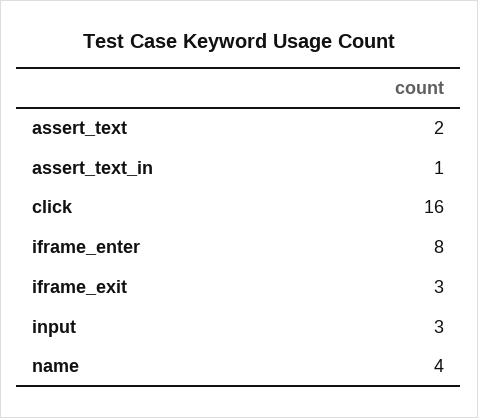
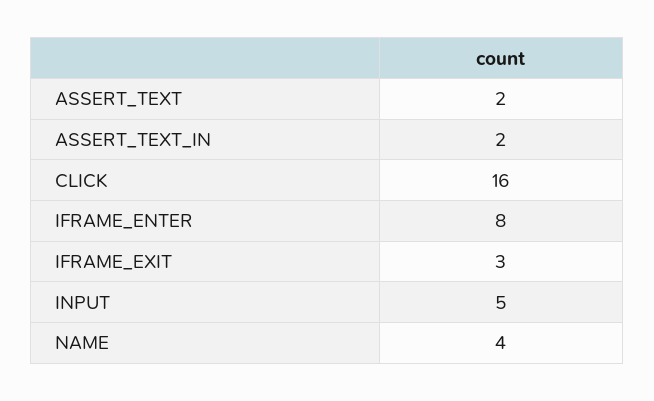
  {
    "assert_text": 2,
-   "assert_text_in": 1,
+   "assert_text_in": 2,
    "click": 16,
    "iframe_enter": 8,
    "iframe_exit": 3,
-   "input": 3,
+   "input": 5,
    "name": 4
  }

